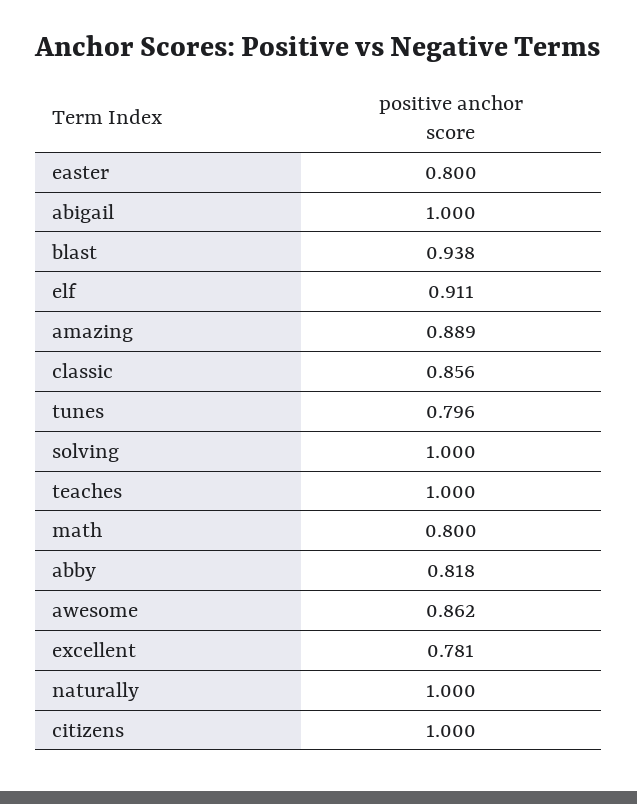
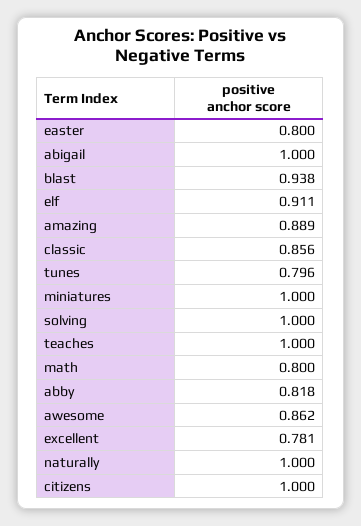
  {
    "easter": 0.8,
    "abigail": 1,
    "blast": 0.938,
    "elf": 0.911,
    "amazing": 0.889,
    "classic": 0.856,
    "tunes": 0.796,
    "solving": 1,
    "teaches": 1,
    "math": 0.8,
    "abby": 0.818,
    "awesome": 0.862,
    "excellent": 0.781,
    "naturally": 1,
-   "citizens": 1
+   "citizens": 1,
+   "miniatures": 1
  }

